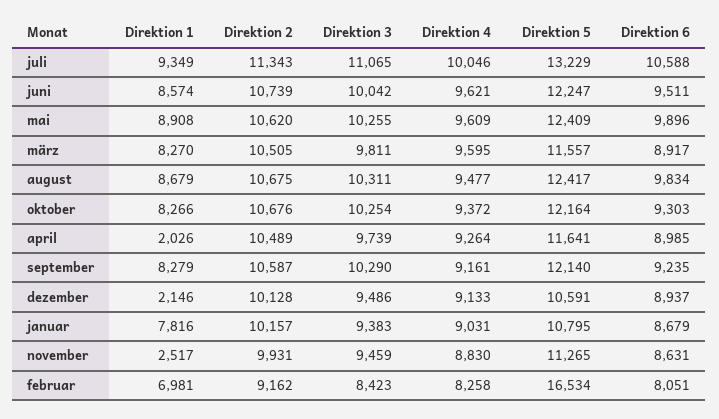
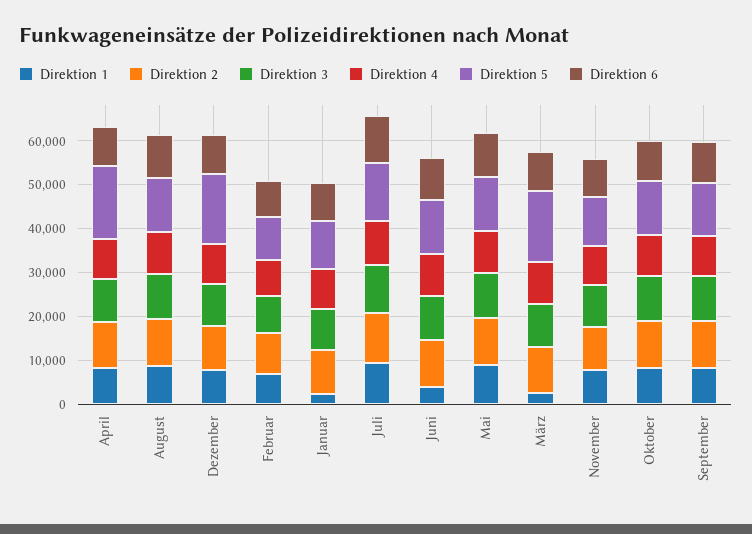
  {
    "Direktion 1": {
      "juli": 9349,
-     "juni": 8574,
+     "juni": 4000,
      "mai": 8908,
-     "märz": 8270,
+     "märz": 2000,
      "august": 8679,
      "oktober": 8266,
-     "april": 2026,
+     "april": 8000,
      "september": 8279,
-     "dezember": 2146,
+     "dezember": 8000,
-     "januar": 7816,
+     "januar": 2000,
-     "november": 2517,
+     "november": 8000,
      "februar": 6981
    },
    "Direktion 2": {
      "juli": 11343,
      "juni": 10739,
      "mai": 10620,
      "märz": 10505,
      "august": 10675,
      "oktober": 10676,
      "april": 10489,
      "september": 10587,
      "dezember": 10128,
      "januar": 10157,
      "november": 9931,
      "februar": 9162
    },
    "Direktion 3": {
      "juli": 11065,
      "juni": 10042,
      "mai": 10255,
      "märz": 9811,
      "august": 10311,
      "oktober": 10254,
      "april": 9739,
      "september": 10290,
      "dezember": 9486,
      "januar": 9383,
      "november": 9459,
      "februar": 8423
    },
    "Direktion 4": {
      "juli": 10046,
      "juni": 9621,
      "mai": 9609,
      "märz": 9595,
      "august": 9477,
      "oktober": 9372,
      "april": 9264,
      "september": 9161,
      "dezember": 9133,
      "januar": 9031,
      "november": 8830,
      "februar": 8258
    },
    "Direktion 5": {
      "juli": 13229,
      "juni": 12247,
      "mai": 12409,
-     "märz": 11557,
+     "märz": 16000,
      "august": 12417,
      "oktober": 12164,
-     "april": 11641,
+     "april": 16000,
      "september": 12140,
-     "dezember": 10591,
+     "dezember": 16000,
      "januar": 10795,
      "november": 11265,
-     "februar": 16534
+     "februar": 10000
    },
    "Direktion 6": {
      "juli": 10588,
      "juni": 9511,
      "mai": 9896,
      "märz": 8917,
      "august": 9834,
      "oktober": 9303,
      "april": 8985,
      "september": 9235,
      "dezember": 8937,
      "januar": 8679,
      "november": 8631,
      "februar": 8051
    }
  }

